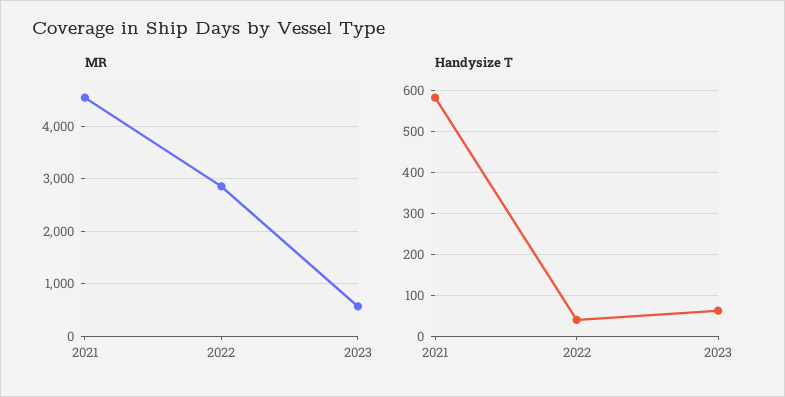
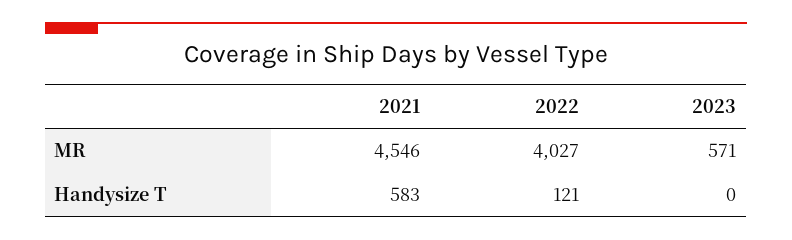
  {
    "MR": {
      "2021": 4546,
-     "2022": 2800,
+     "2022": 4027,
      "2023": 571
    },
    "Handysize T": {
      "2021": 583,
-     "2022": 40,
+     "2022": 121,
-     "2023": 60
+     "2023": 0
    }
  }

